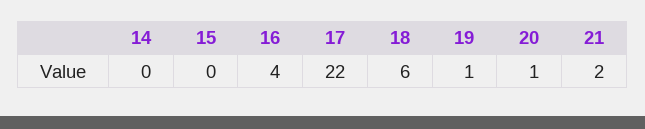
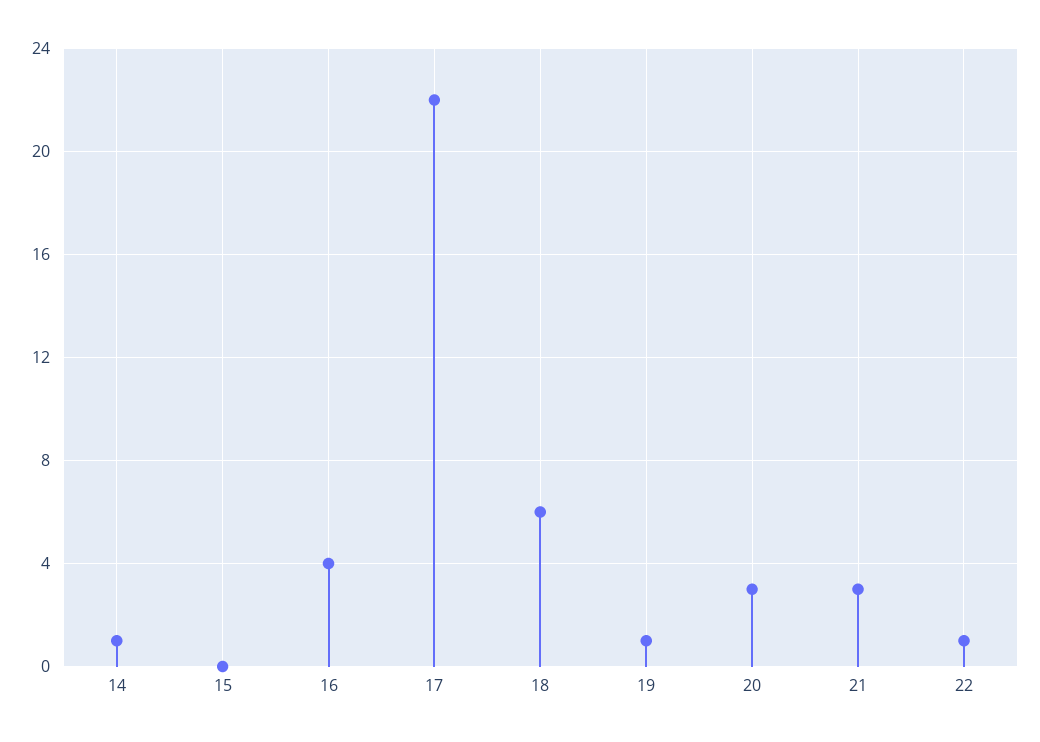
  {
-   "14": 0,
+   "14": 1,
    "15": 0,
    "16": 4,
    "17": 22,
    "18": 6,
    "19": 1,
-   "20": 1,
+   "20": 3,
-   "21": 2
+   "21": 3,
+   "22": 1
  }

